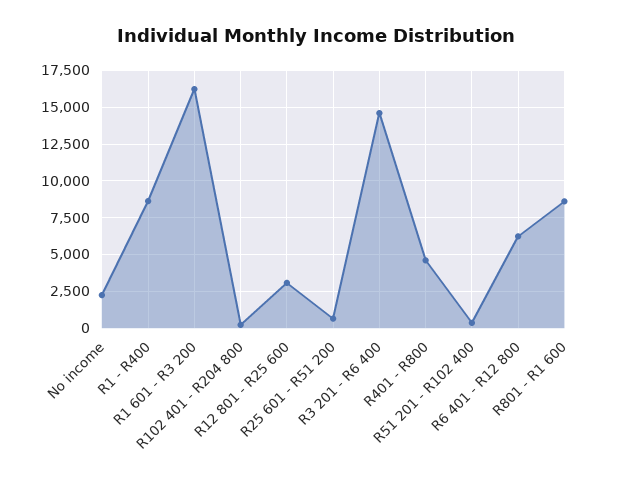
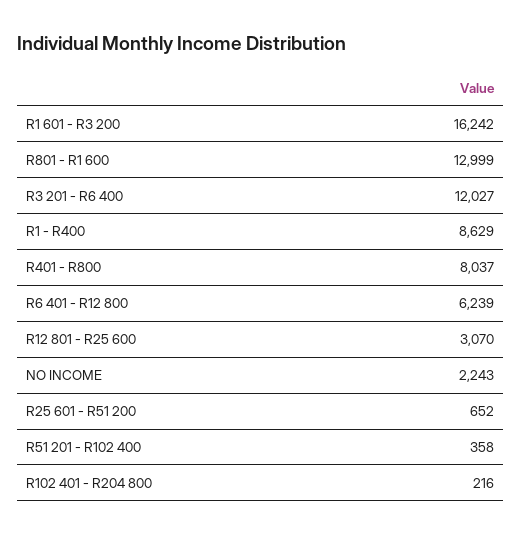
  {
    "No income": 2243,
    "R1 - R400": 8629,
    "R1 601 - R3 200": 16242,
    "R102 401 - R204 800": 216,
    "R12 801 - R25 600": 3070,
    "R25 601 - R51 200": 652,
-   "R3 201 - R6 400": 14500,
+   "R3 201 - R6 400": 12027,
-   "R401 - R800": 4500,
+   "R401 - R800": 8037,
    "R51 201 - R102 400": 358,
    "R6 401 - R12 800": 6239,
-   "R801 - R1 600": 8500
+   "R801 - R1 600": 12999
  }

